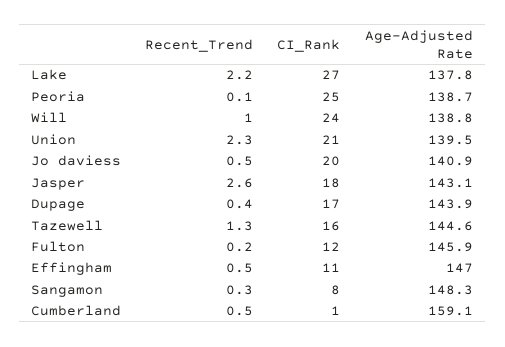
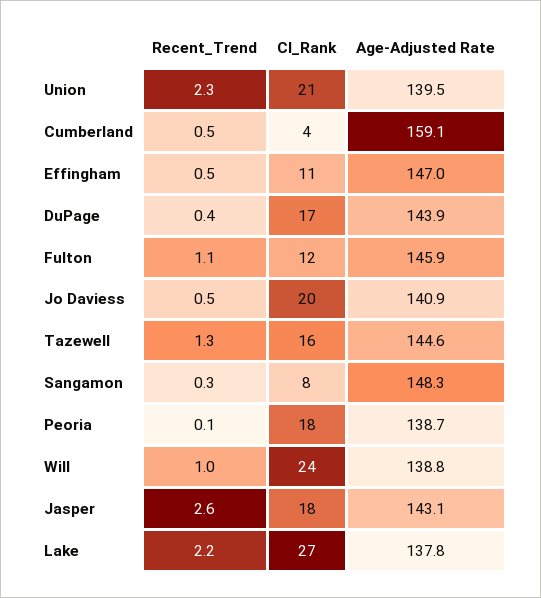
  {
    "Recent_Trend": {
      "Lake": 2.2,
      "Peoria": 0.1,
      "Will": 1,
      "Union": 2.3,
      "Jo daviess": 0.5,
      "Jasper": 2.6,
      "Dupage": 0.4,
      "Tazewell": 1.3,
-     "Fulton": 0.2,
+     "Fulton": 1.1,
      "Effingham": 0.5,
      "Sangamon": 0.3,
      "Cumberland": 0.5
    },
    "CI_Rank": {
      "Lake": 27,
-     "Peoria": 25,
+     "Peoria": 18,
      "Will": 24,
      "Union": 21,
      "Jo daviess": 20,
      "Jasper": 18,
      "Dupage": 17,
      "Tazewell": 16,
      "Fulton": 12,
      "Effingham": 11,
      "Sangamon": 8,
-     "Cumberland": 1
+     "Cumberland": 4
    },
    "Age-Adjusted Rate": {
      "Lake": 137.8,
      "Peoria": 138.7,
      "Will": 138.8,
      "Union": 139.5,
      "Jo daviess": 140.9,
      "Jasper": 143.1,
      "Dupage": 143.9,
      "Tazewell": 144.6,
      "Fulton": 145.9,
      "Effingham": 147,
      "Sangamon": 148.3,
      "Cumberland": 159.1
    }
  }

